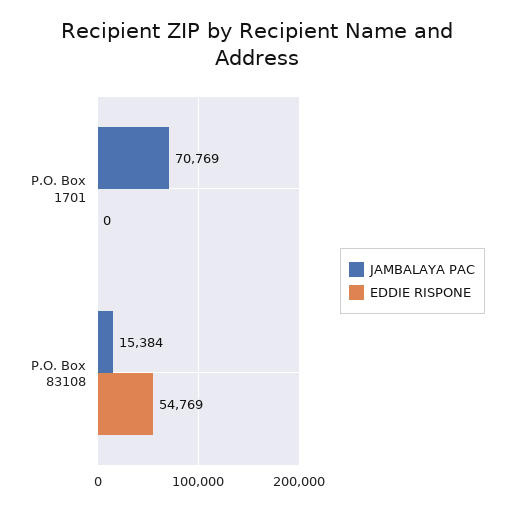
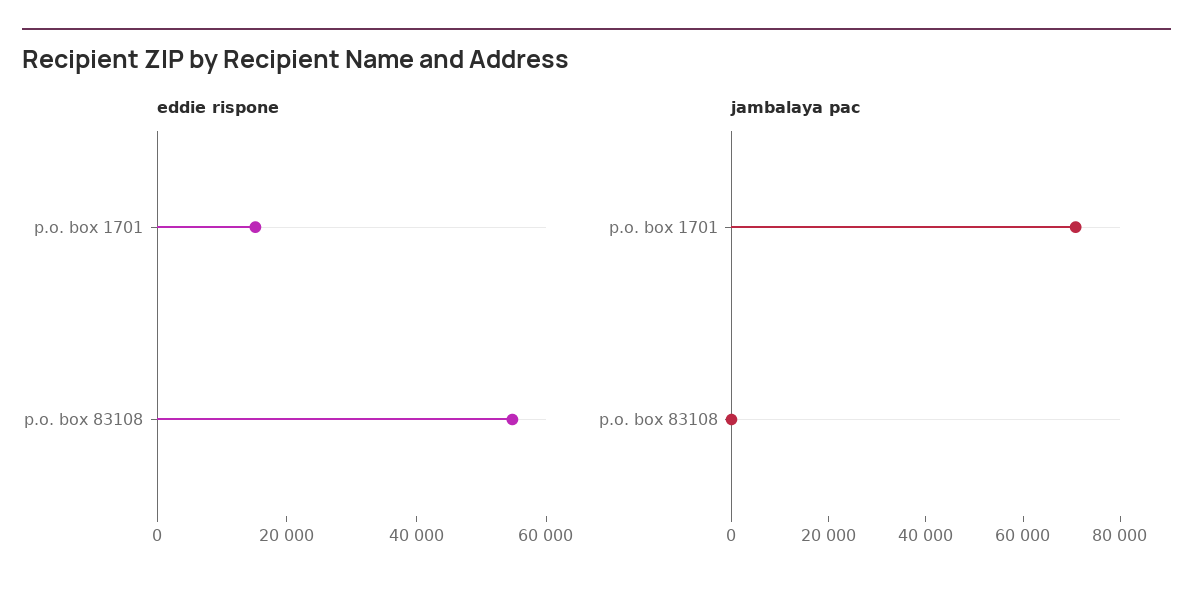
  {
    "JAMBALAYA PAC": {
      "P.O. Box 1701": 70769,
-     "P.O. Box 83108": 15384
+     "P.O. Box 83108": 0
    },
    "EDDIE RISPONE": {
-     "P.O. Box 1701": 0,
+     "P.O. Box 1701": 15000,
      "P.O. Box 83108": 54769
    }
  }

